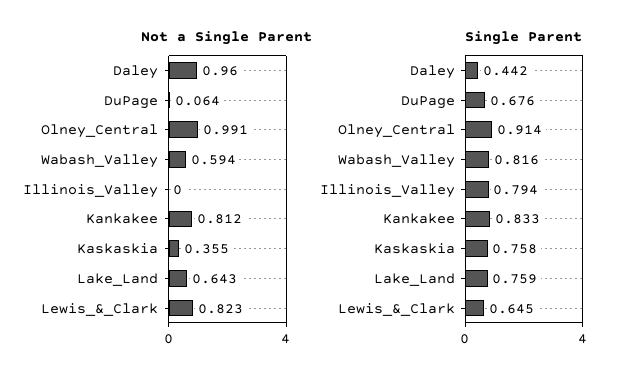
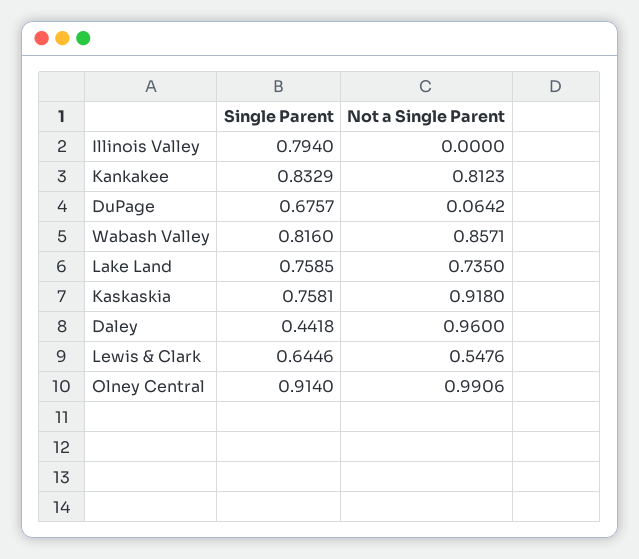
  {
    "Not a Single Parent": {
      "Daley": 0.96,
      "DuPage": 0.0642,
      "Olney_Central": 0.9906,
-     "Wabash_Valley": 0.594,
+     "Wabash_Valley": 0.8571,
      "Illinois_Valley": 0,
      "Kankakee": 0.8123,
-     "Kaskaskia": 0.355,
+     "Kaskaskia": 0.918,
-     "Lake_Land": 0.643,
+     "Lake_Land": 0.735,
-     "Lewis_&_Clark": 0.823
+     "Lewis_&_Clark": 0.5476
    },
    "Single Parent": {
      "Daley": 0.4418,
      "DuPage": 0.6757,
      "Olney_Central": 0.914,
      "Wabash_Valley": 0.816,
      "Illinois_Valley": 0.794,
      "Kankakee": 0.8329,
      "Kaskaskia": 0.7581,
      "Lake_Land": 0.7585,
      "Lewis_&_Clark": 0.6446
    }
  }

